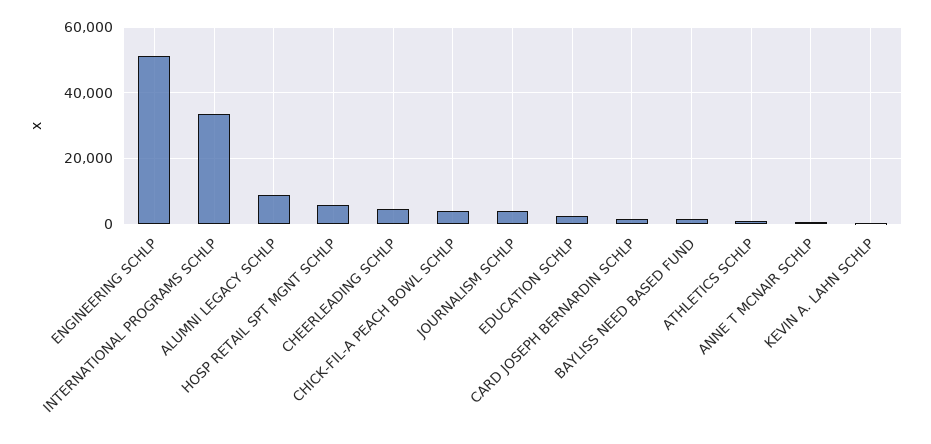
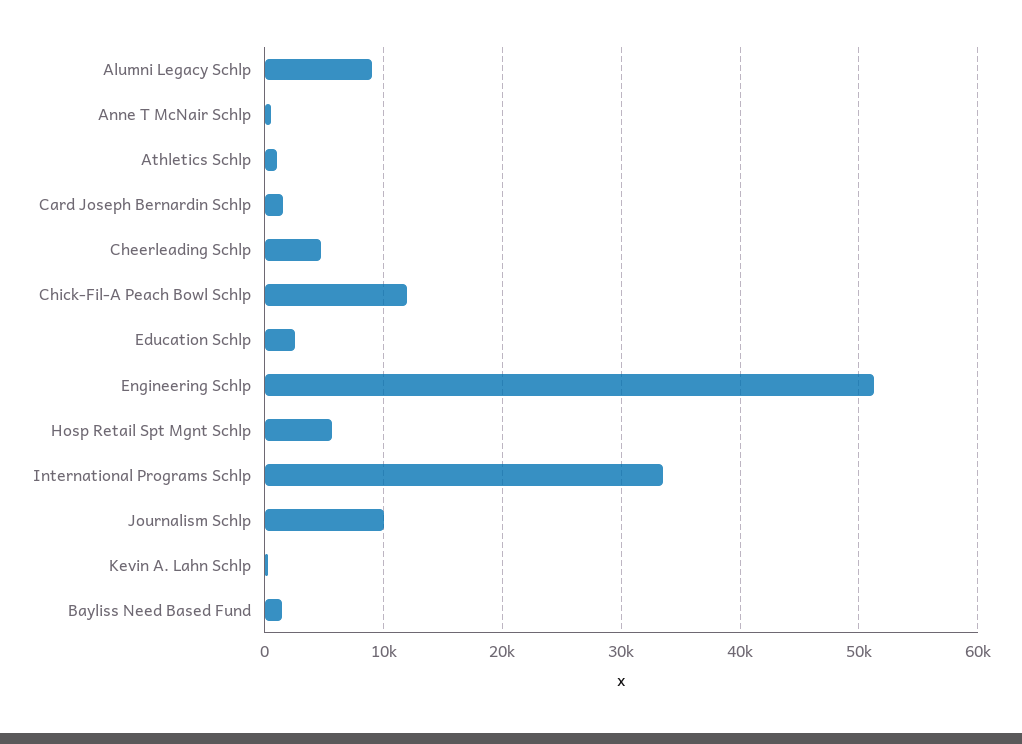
  {
    "ENGINEERING SCHLP": 51000,
    "INTERNATIONAL PROGRAMS SCHLP": 34000,
    "ALUMNI LEGACY SCHLP": 9000,
    "HOSP RETAIL SPT MGNT SCHLP": 6000,
    "CHEERLEADING SCHLP": 5000,
-   "CHICK-FIL-A PEACH BOWL SCHLP": 4000,
+   "CHICK-FIL-A PEACH BOWL SCHLP": 12000,
-   "JOURNALISM SCHLP": 4000,
+   "JOURNALISM SCHLP": 10000,
    "EDUCATION SCHLP": 3000,
    "CARD JOSEPH BERNARDIN SCHLP": 2000,
    "BAYLISS NEED BASED FUND": 1000,
    "ATHLETICS SCHLP": 1000,
    "ANNE T MCNAIR SCHLP": 1000,
    "KEVIN A. LAHN SCHLP": 0
  }

